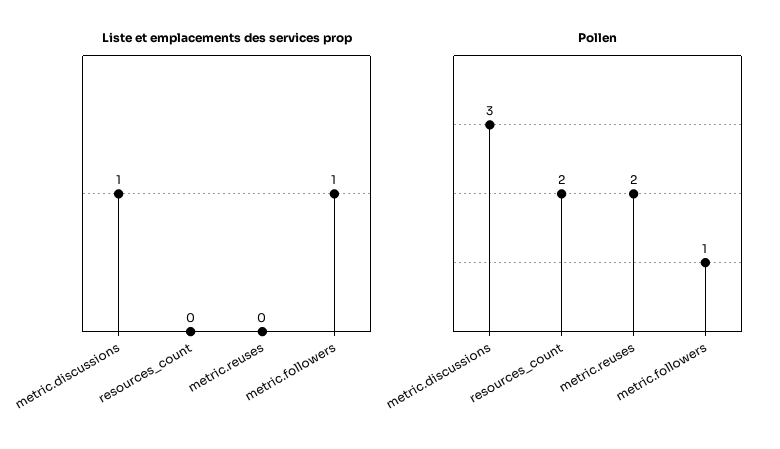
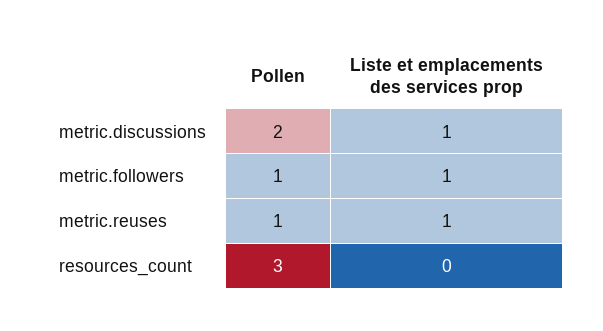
  {
    "Liste et emplacements des services prop": {
      "metric.discussions": 1,
      "resources_count": 0,
-     "metric.reuses": 0,
+     "metric.reuses": 1,
      "metric.followers": 1
    },
    "Pollen": {
-     "metric.discussions": 3,
+     "metric.discussions": 2,
-     "resources_count": 2,
+     "resources_count": 3,
-     "metric.reuses": 2,
+     "metric.reuses": 1,
      "metric.followers": 1
    }
  }

